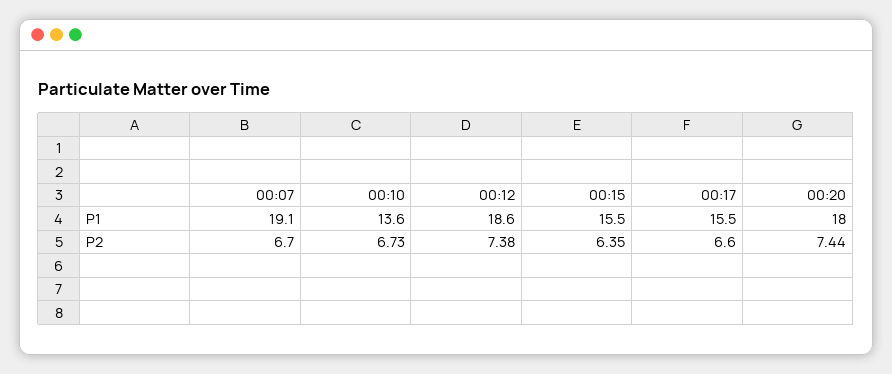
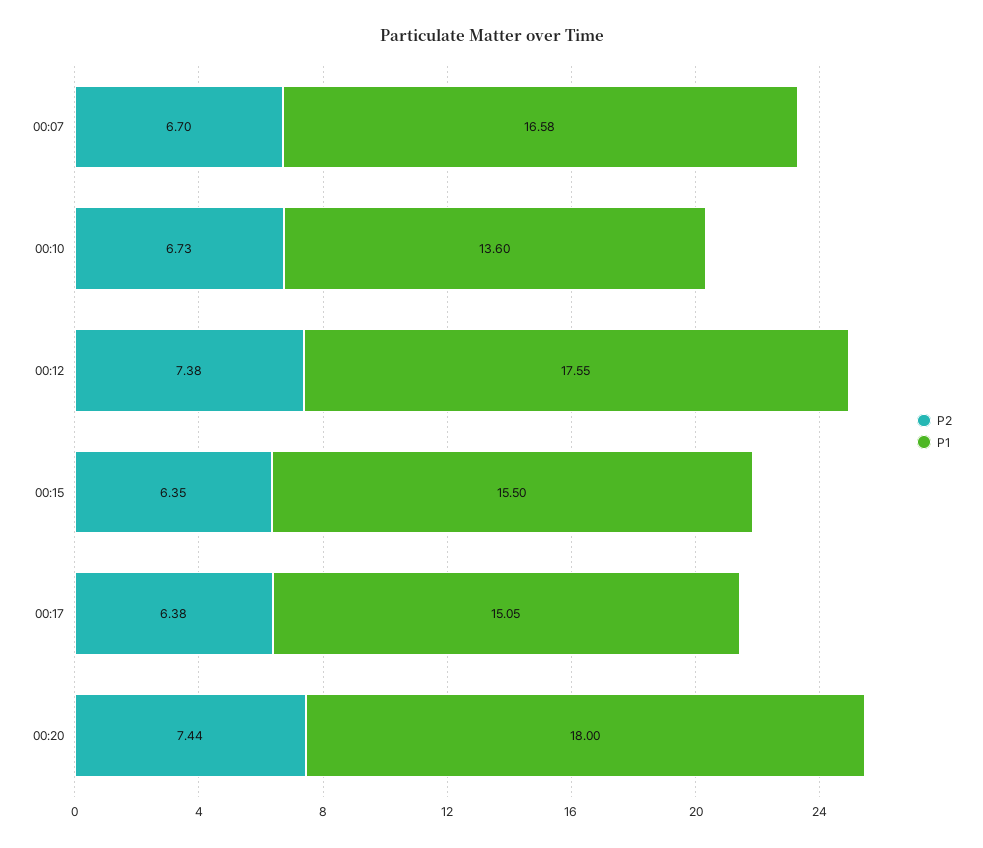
  {
    "P1": {
-     "00:07": 19.1,
+     "00:07": 16.58,
      "00:10": 13.6,
-     "00:12": 18.6,
+     "00:12": 17.55,
      "00:15": 15.5,
-     "00:17": 15.5,
+     "00:17": 15.05,
      "00:20": 18
    },
    "P2": {
      "00:07": 6.7,
      "00:10": 6.73,
      "00:12": 7.38,
      "00:15": 6.35,
-     "00:17": 6.6,
+     "00:17": 6.38,
      "00:20": 7.44
    }
  }

